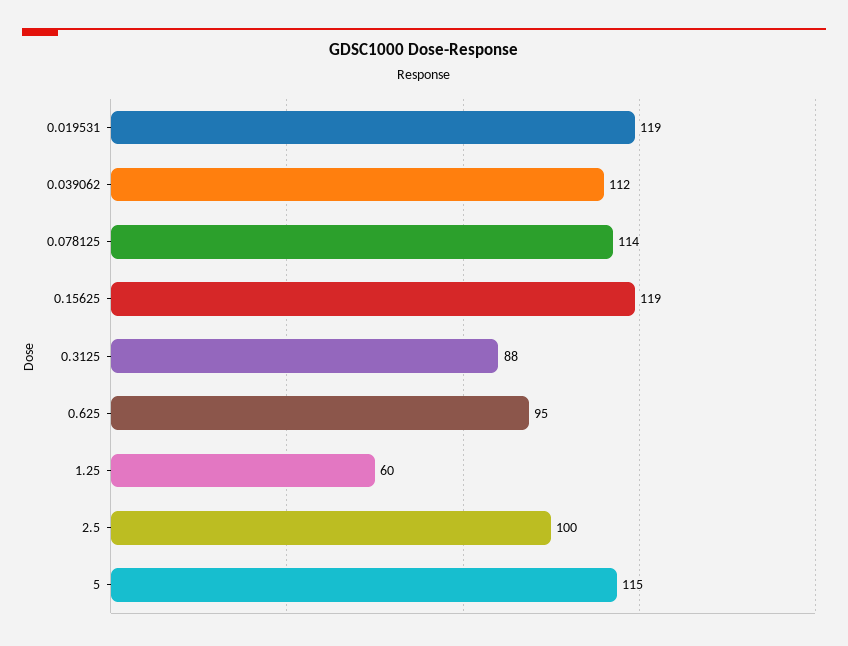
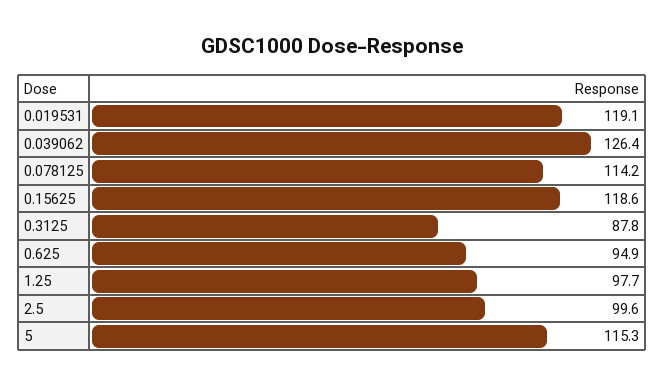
  {
    "0.019531": 119.1,
-   "0.039062": 112,
+   "0.039062": 126.4,
    "0.078125": 114.2,
    "0.15625": 118.6,
    "0.3125": 87.8,
    "0.625": 94.9,
-   "1.25": 60,
+   "1.25": 97.7,
    "2.5": 99.6,
    "5": 115.3
  }

